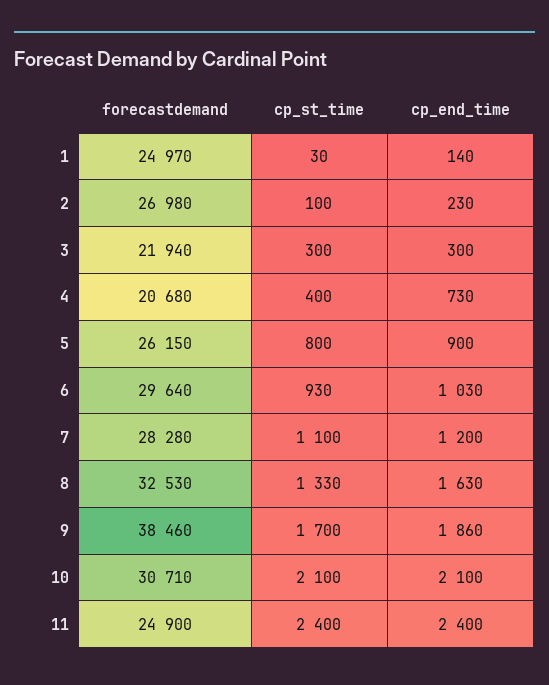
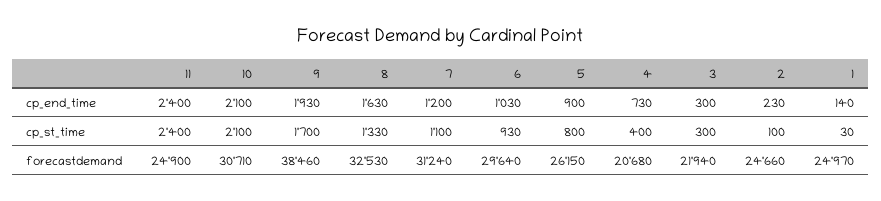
  {
    "forecastdemand": {
      "1": 24970,
-     "2": 26980,
+     "2": 24660,
      "3": 21940,
      "4": 20680,
      "5": 26150,
      "6": 29640,
-     "7": 28280,
+     "7": 31240,
      "8": 32530,
      "9": 38460,
      "10": 30710,
      "11": 24900
    },
    "cp_st_time": {
      "1": 30,
      "2": 100,
      "3": 300,
      "4": 400,
      "5": 800,
      "6": 930,
      "7": 1100,
      "8": 1330,
      "9": 1700,
      "10": 2100,
      "11": 2400
    },
    "cp_end_time": {
      "1": 140,
      "2": 230,
      "3": 300,
      "4": 730,
      "5": 900,
      "6": 1030,
      "7": 1200,
      "8": 1630,
-     "9": 1860,
+     "9": 1930,
      "10": 2100,
      "11": 2400
    }
  }

